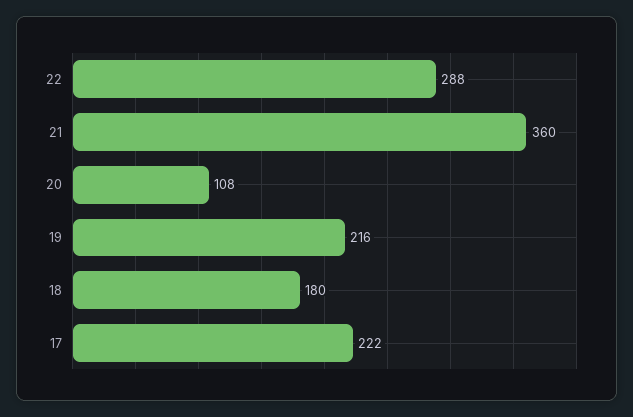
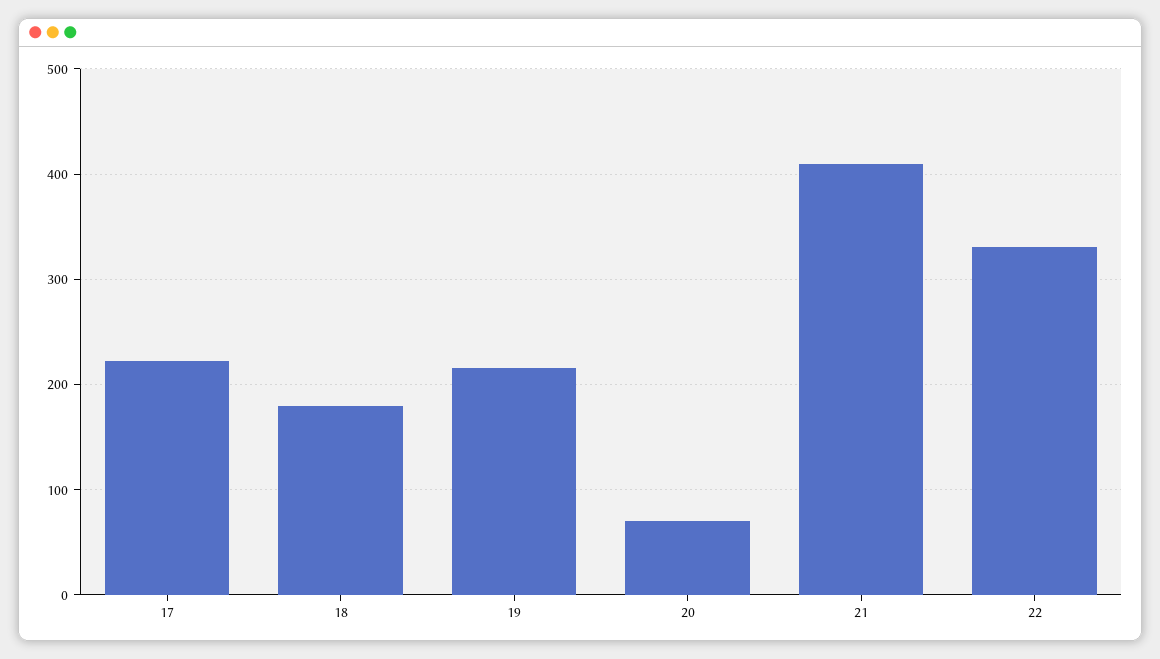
  {
-   "22": 288,
+   "22": 330,
-   "21": 360,
+   "21": 410,
-   "20": 108,
+   "20": 70,
    "19": 216,
    "18": 180,
    "17": 222
  }

